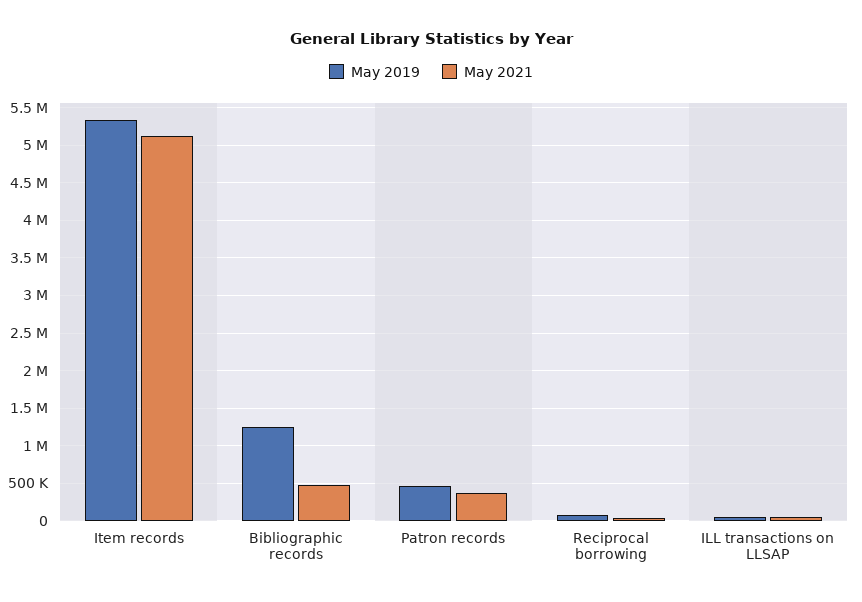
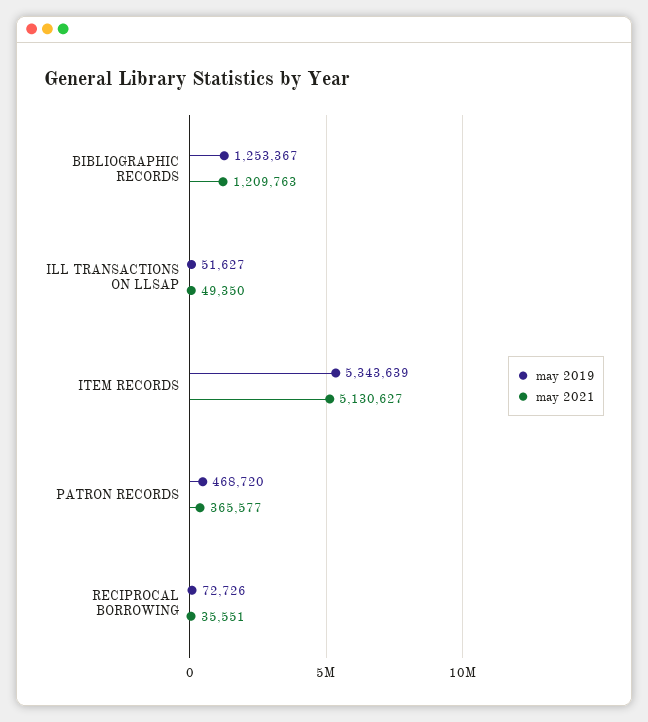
  {
    "May 2019": {
      "Item records": 5343639,
      "Bibliographic records": 1253367,
      "Patron records": 468720,
      "Reciprocal borrowing": 72726,
      "ILL transactions on LLSAP": 51627
    },
    "May 2021": {
      "Item records": 5130627,
-     "Bibliographic records": 500000,
+     "Bibliographic records": 1209763,
      "Patron records": 365577,
      "Reciprocal borrowing": 35551,
      "ILL transactions on LLSAP": 49350
    }
  }

